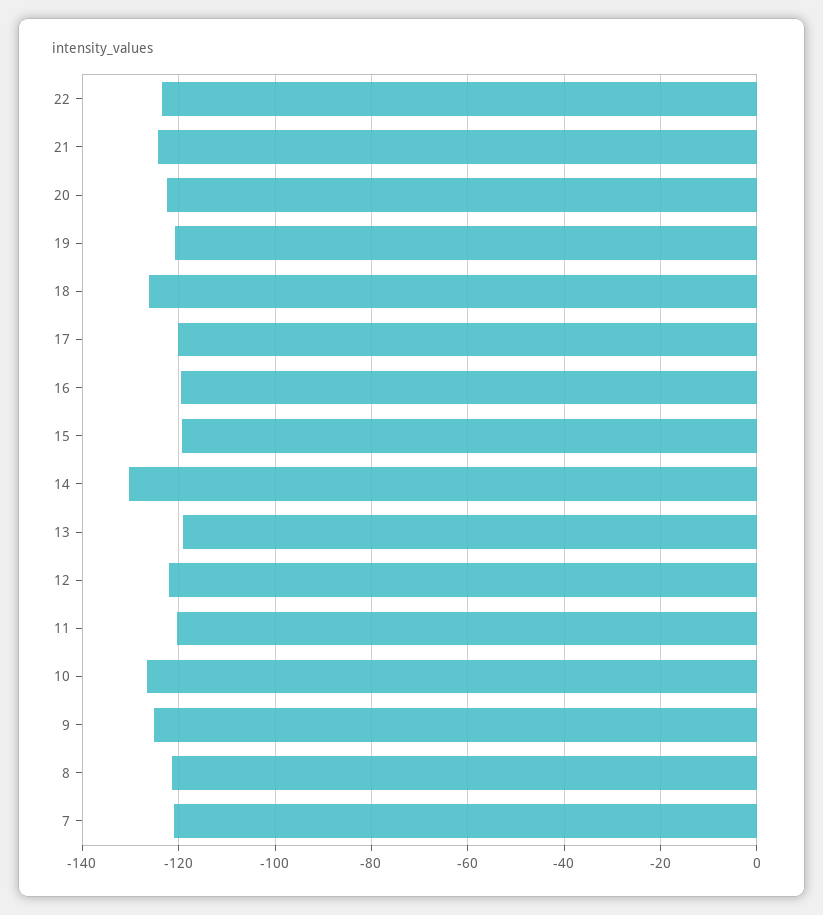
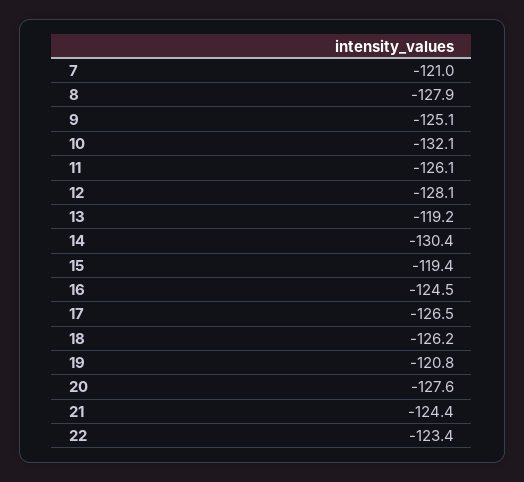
  {
    "22": -123.4,
    "21": -124.4,
-   "20": -122,
+   "20": -127.6,
    "19": -120.8,
    "18": -126.2,
-   "17": -120,
+   "17": -126.5,
-   "16": -120,
+   "16": -124.5,
    "15": -119.4,
    "14": -130.4,
    "13": -119.2,
-   "12": -122,
+   "12": -128.1,
-   "11": -120,
+   "11": -126.1,
-   "10": -126,
+   "10": -132.1,
    "9": -125.1,
-   "8": -122,
+   "8": -127.9,
    "7": -121
  }

